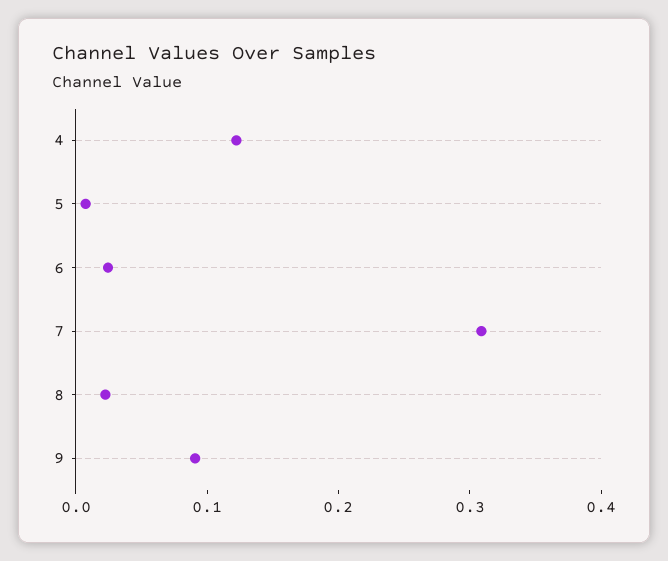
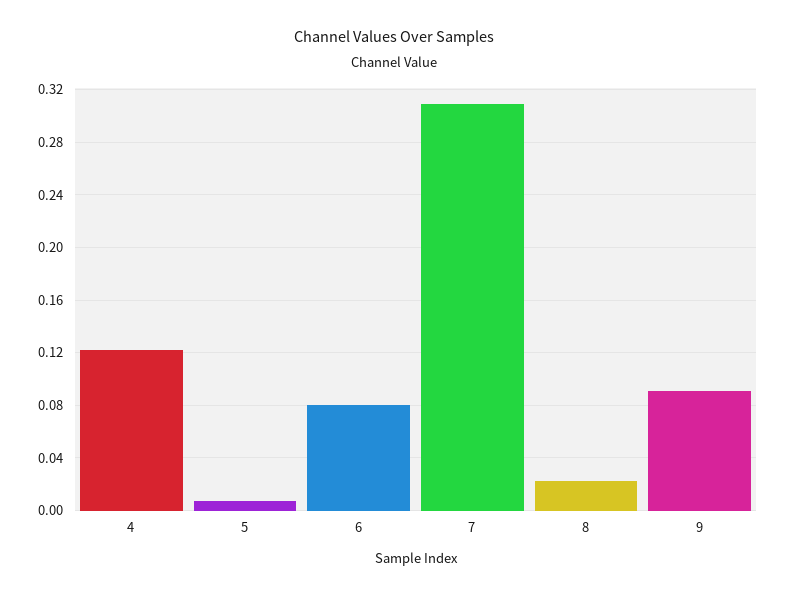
  {
    "4": 0.12,
    "5": 0.01,
-   "6": 0.02,
+   "6": 0.08,
    "7": 0.31,
    "8": 0.025,
    "9": 0.09
  }

